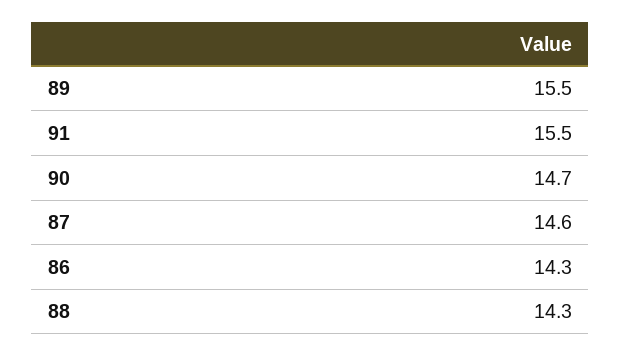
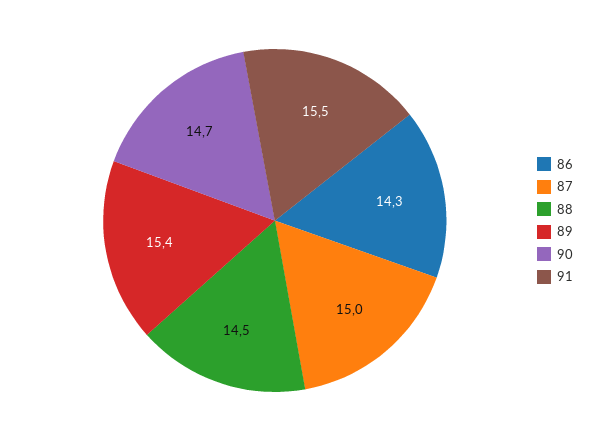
  {
-   "89": 15.5,
+   "89": 15.4,
    "91": 15.5,
    "90": 14.7,
-   "87": 14.6,
+   "87": 15,
    "86": 14.3,
-   "88": 14.3
+   "88": 14.5
  }

